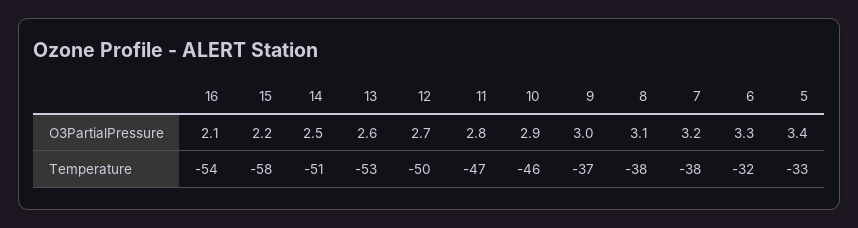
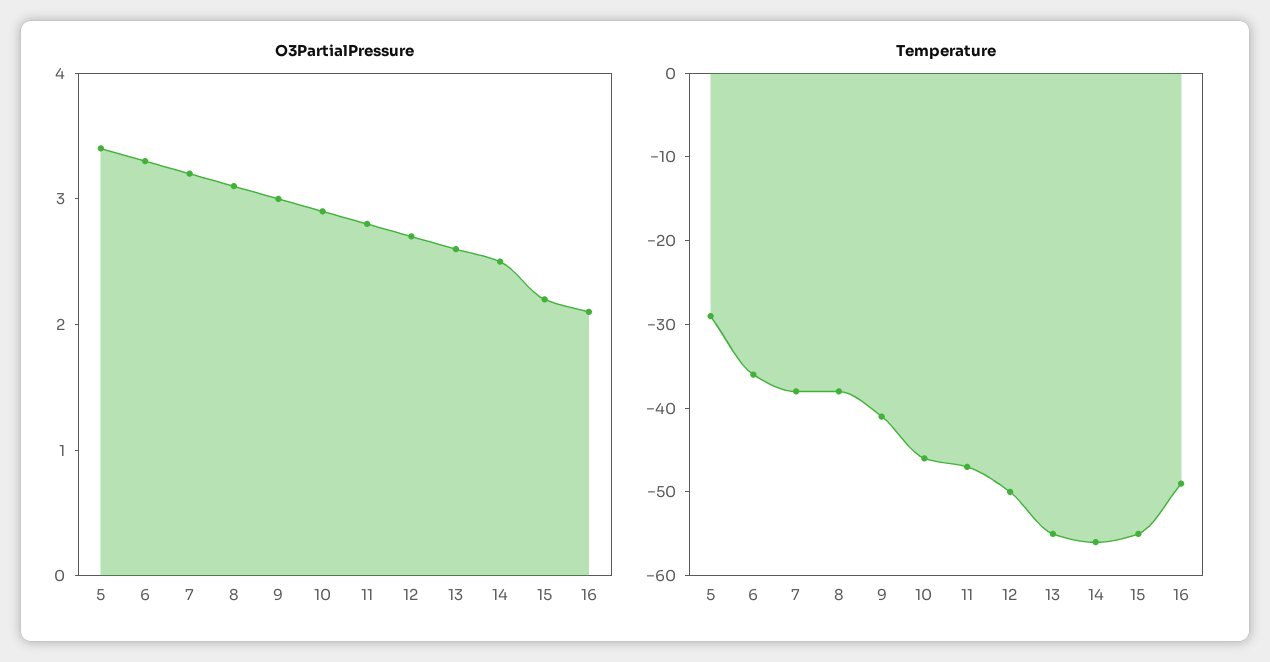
  {
    "O3PartialPressure": {
      "16": 2.1,
      "15": 2.2,
      "14": 2.5,
      "13": 2.6,
      "12": 2.7,
      "11": 2.8,
      "10": 2.9,
      "9": 3,
      "8": 3.1,
      "7": 3.2,
      "6": 3.3,
      "5": 3.4
    },
    "Temperature": {
-     "16": -54,
+     "16": -49,
-     "15": -58,
+     "15": -55,
-     "14": -51,
+     "14": -56,
-     "13": -53,
+     "13": -55,
      "12": -50,
      "11": -47,
      "10": -46,
-     "9": -37,
+     "9": -41,
      "8": -38,
      "7": -38,
-     "6": -32,
+     "6": -36,
-     "5": -33
+     "5": -29
    }
  }

